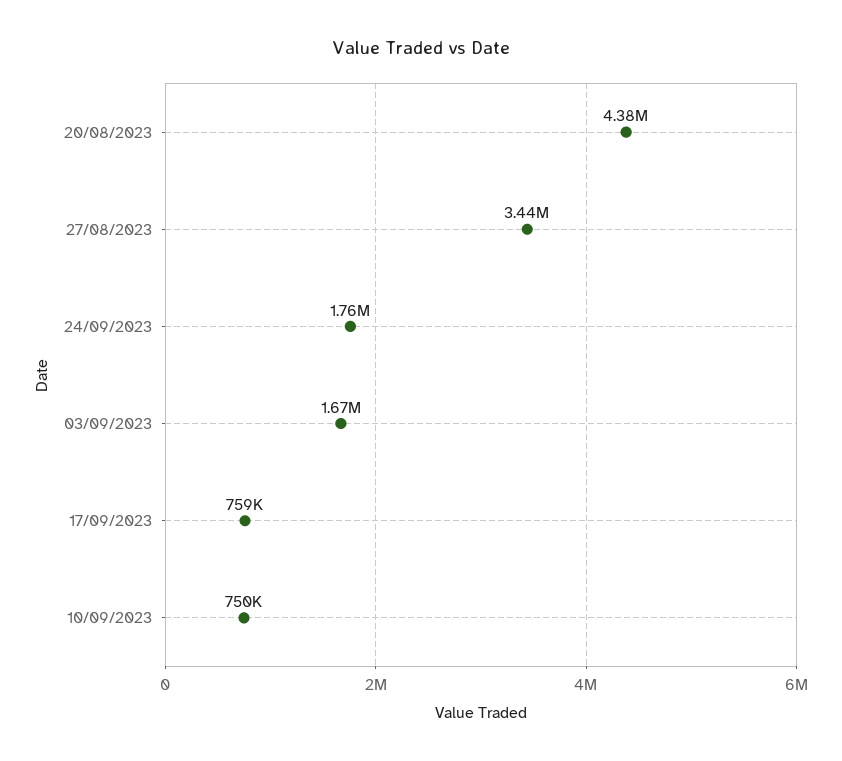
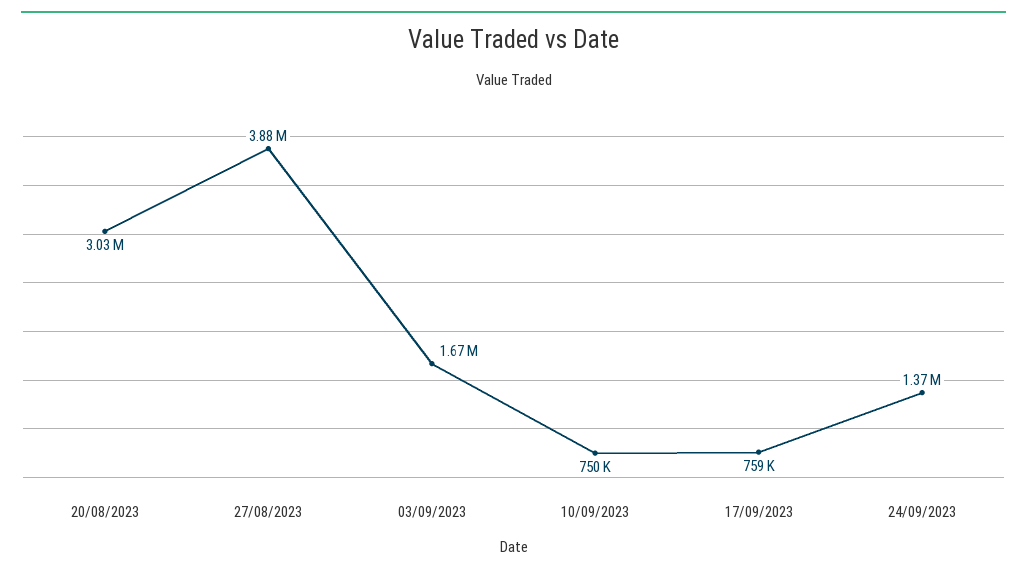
  {
-   "20/08/2023": 4380000,
+   "20/08/2023": 3030000,
-   "27/08/2023": 3440000,
+   "27/08/2023": 3880000,
-   "24/09/2023": 1760000,
+   "24/09/2023": 1370000,
    "03/09/2023": 1670000,
    "17/09/2023": 759000,
    "10/09/2023": 750000
  }

